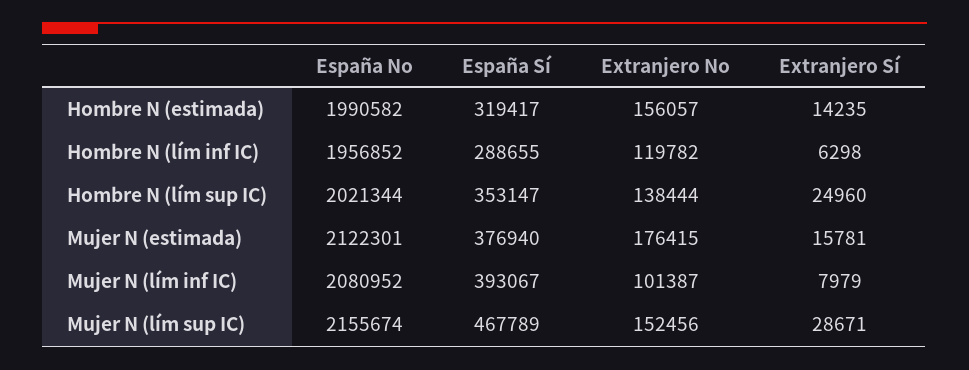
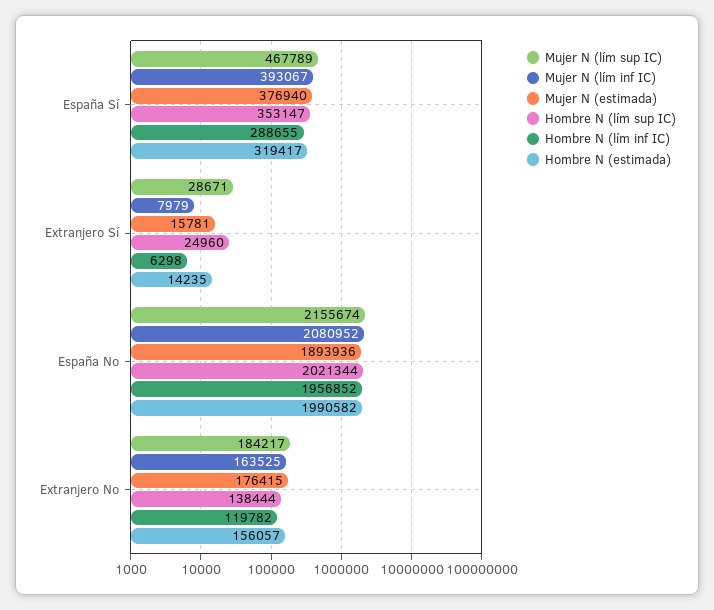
  {
    "Hombre N (estimada)": {
      "España No": 1990582,
      "España Sí": 319417,
      "Extranjero No": 156057,
      "Extranjero Sí": 14235
    },
    "Hombre N (lím inf IC)": {
      "España No": 1956852,
      "España Sí": 288655,
      "Extranjero No": 119782,
      "Extranjero Sí": 6298
    },
    "Hombre N (lím sup IC)": {
      "España No": 2021344,
      "España Sí": 353147,
      "Extranjero No": 138444,
      "Extranjero Sí": 24960
    },
    "Mujer N (estimada)": {
-     "España No": 2122301,
+     "España No": 1893936,
      "España Sí": 376940,
      "Extranjero No": 176415,
      "Extranjero Sí": 15781
    },
    "Mujer N (lím inf IC)": {
      "España No": 2080952,
      "España Sí": 393067,
-     "Extranjero No": 101387,
+     "Extranjero No": 163525,
      "Extranjero Sí": 7979
    },
    "Mujer N (lím sup IC)": {
      "España No": 2155674,
      "España Sí": 467789,
-     "Extranjero No": 152456,
+     "Extranjero No": 184217,
      "Extranjero Sí": 28671
    }
  }

